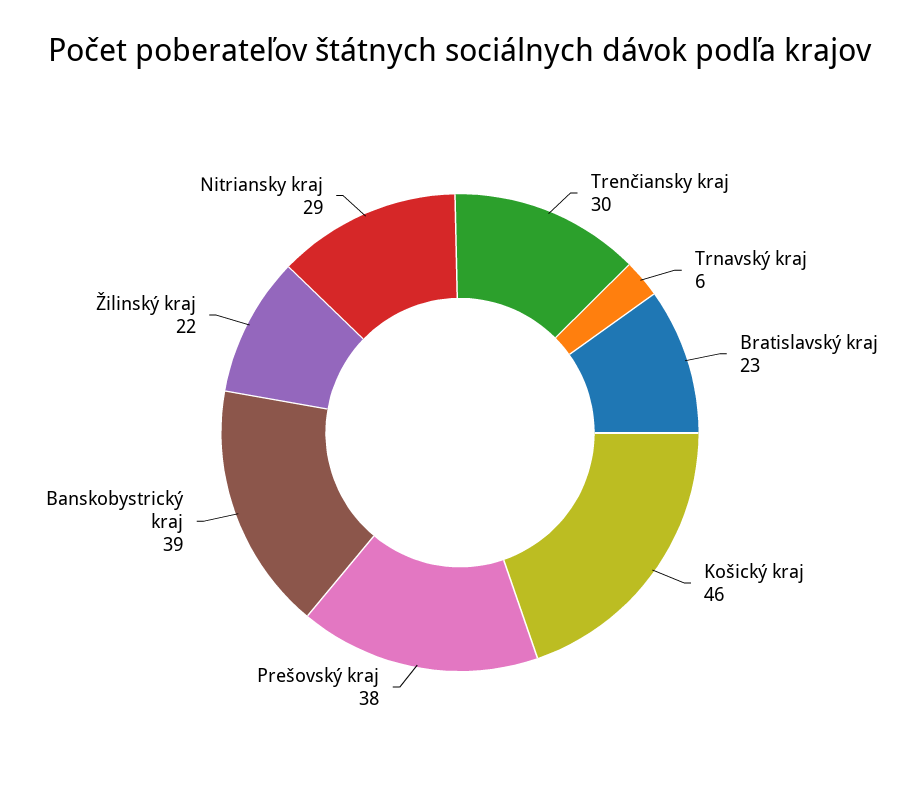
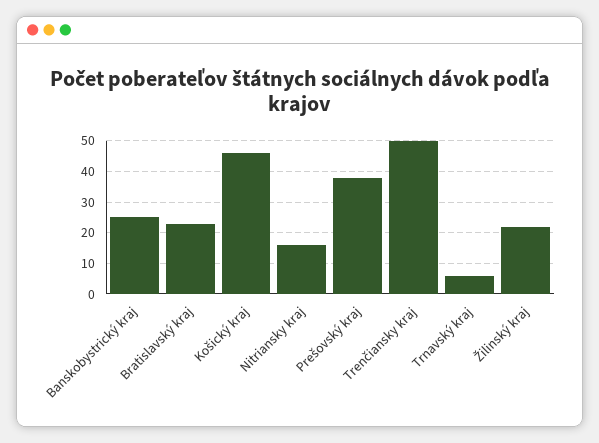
  {
-   "Trenčiansky kraj": 30,
+   "Trenčiansky kraj": 50,
    "Trnavský kraj": 6,
    "Bratislavský kraj": 23,
    "Košický kraj": 46,
    "Prešovský kraj": 38,
-   "Banskobystrický kraj": 39,
+   "Banskobystrický kraj": 25,
    "Žilinský kraj": 22,
-   "Nitriansky kraj": 29
+   "Nitriansky kraj": 15
  }

